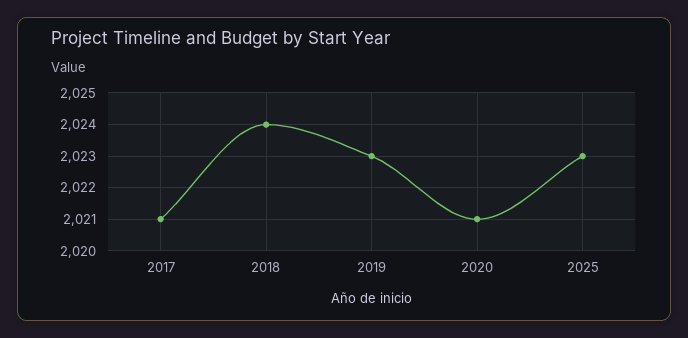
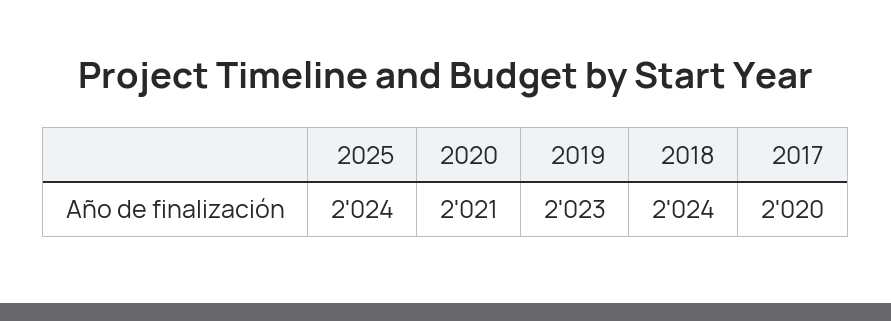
  {
-   "2017": 2021,
+   "2017": 2020,
    "2018": 2024,
    "2019": 2023,
    "2020": 2021,
-   "2025": 2023
+   "2025": 2024
  }

